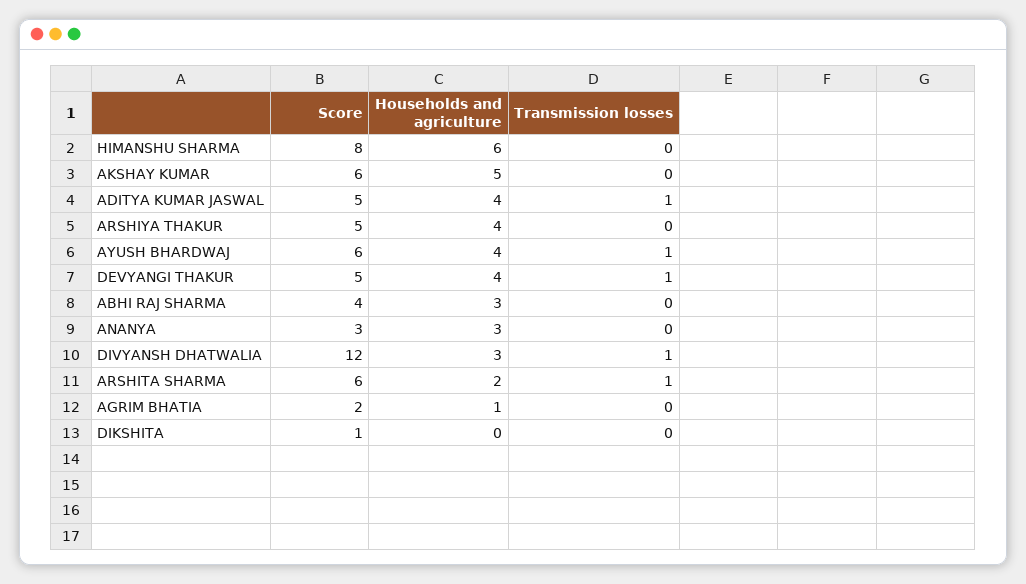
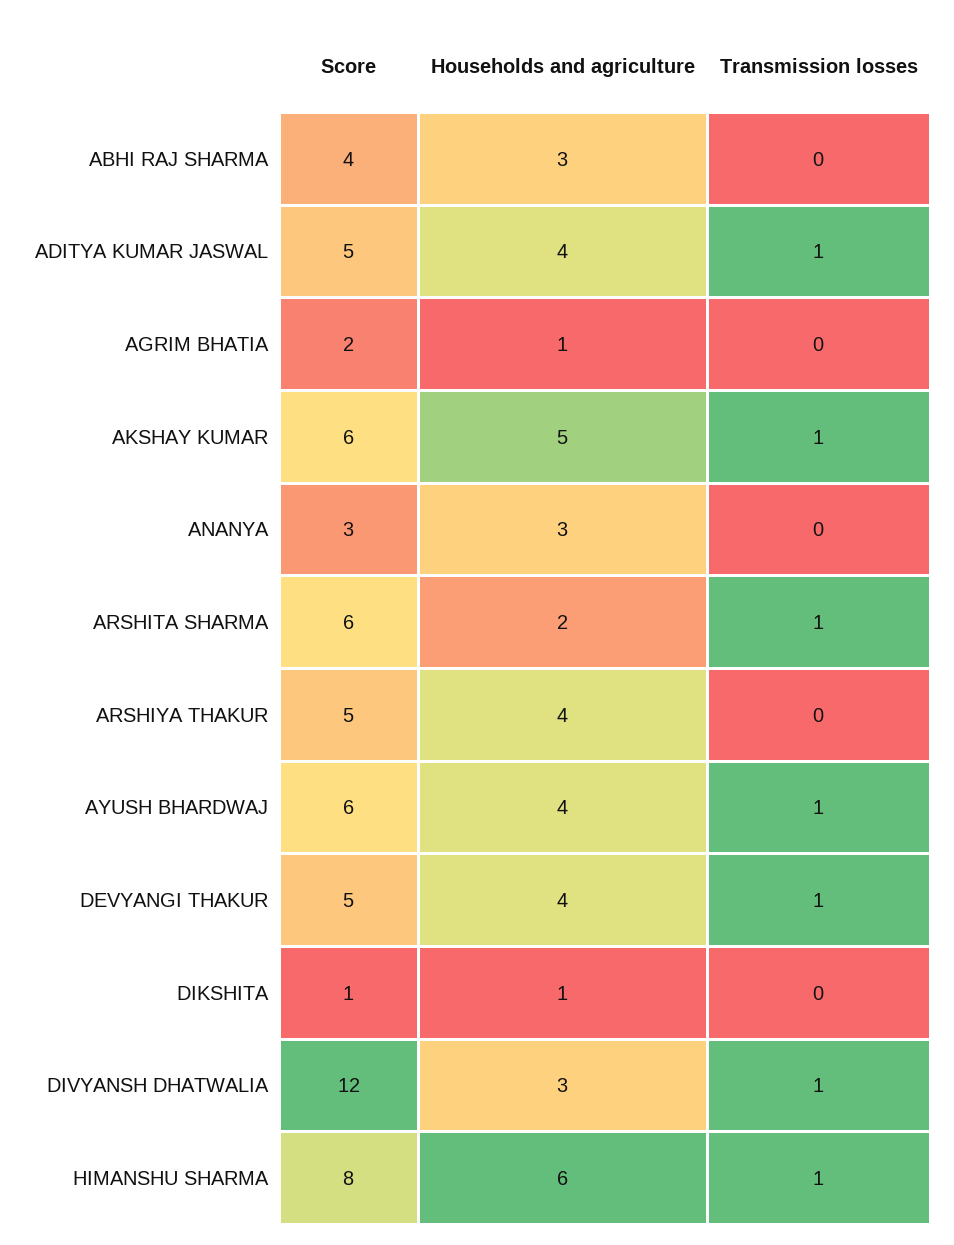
  {
    "Score": {
      "HIMANSHU SHARMA": 8,
      "AKSHAY KUMAR": 6,
      "ADITYA KUMAR JASWAL": 5,
      "ARSHIYA THAKUR": 5,
      "AYUSH BHARDWAJ": 6,
      "DEVYANGI THAKUR": 5,
      "ABHI RAJ SHARMA": 4,
      "ANANYA": 3,
      "DIVYANSH DHATWALIA": 12,
      "ARSHITA SHARMA": 6,
      "AGRIM BHATIA": 2,
      "DIKSHITA": 1
    },
    "Households and agriculture": {
      "HIMANSHU SHARMA": 6,
      "AKSHAY KUMAR": 5,
      "ADITYA KUMAR JASWAL": 4,
      "ARSHIYA THAKUR": 4,
      "AYUSH BHARDWAJ": 4,
      "DEVYANGI THAKUR": 4,
      "ABHI RAJ SHARMA": 3,
      "ANANYA": 3,
      "DIVYANSH DHATWALIA": 3,
      "ARSHITA SHARMA": 2,
      "AGRIM BHATIA": 1,
-     "DIKSHITA": 0
+     "DIKSHITA": 1
    },
    "Transmission losses": {
-     "HIMANSHU SHARMA": 0,
+     "HIMANSHU SHARMA": 1,
-     "AKSHAY KUMAR": 0,
+     "AKSHAY KUMAR": 1,
      "ADITYA KUMAR JASWAL": 1,
      "ARSHIYA THAKUR": 0,
      "AYUSH BHARDWAJ": 1,
      "DEVYANGI THAKUR": 1,
      "ABHI RAJ SHARMA": 0,
      "ANANYA": 0,
      "DIVYANSH DHATWALIA": 1,
      "ARSHITA SHARMA": 1,
      "AGRIM BHATIA": 0,
      "DIKSHITA": 0
    }
  }

